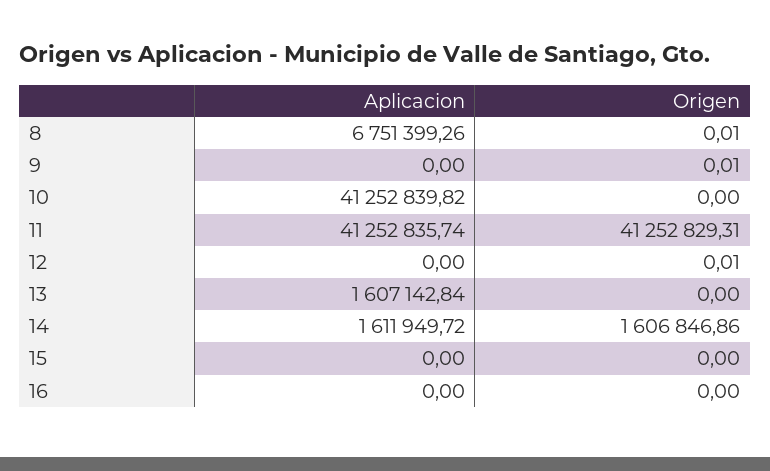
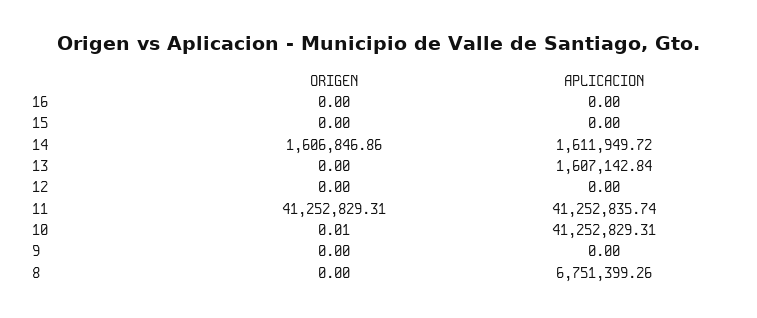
  {
    "Aplicacion": {
      "8": 6751399.26,
      "9": 0,
-     "10": 41252839.82,
+     "10": 41252829.31,
      "11": 41252835.74,
      "12": 0,
      "13": 1607142.84,
      "14": 1611949.72,
      "15": 0,
      "16": 0
    },
    "Origen": {
-     "8": 0.01,
+     "8": 0,
-     "9": 0.01,
+     "9": 0,
-     "10": 0,
+     "10": 0.01,
      "11": 41252829.31,
-     "12": 0.01,
+     "12": 0,
      "13": 0,
      "14": 1606846.86,
      "15": 0,
      "16": 0
    }
  }

